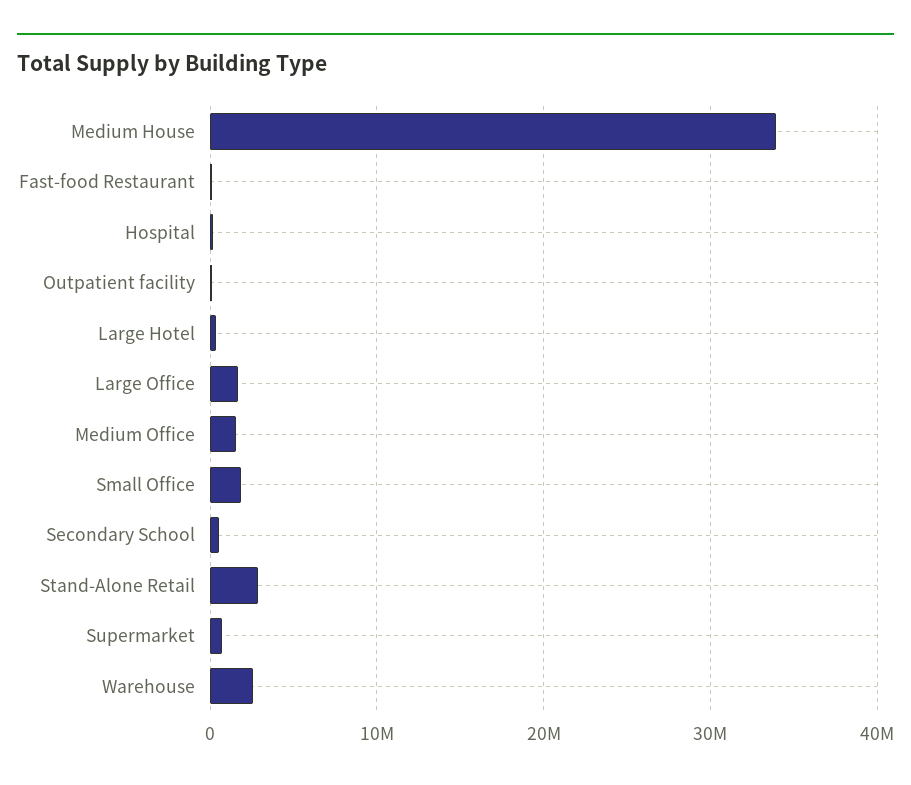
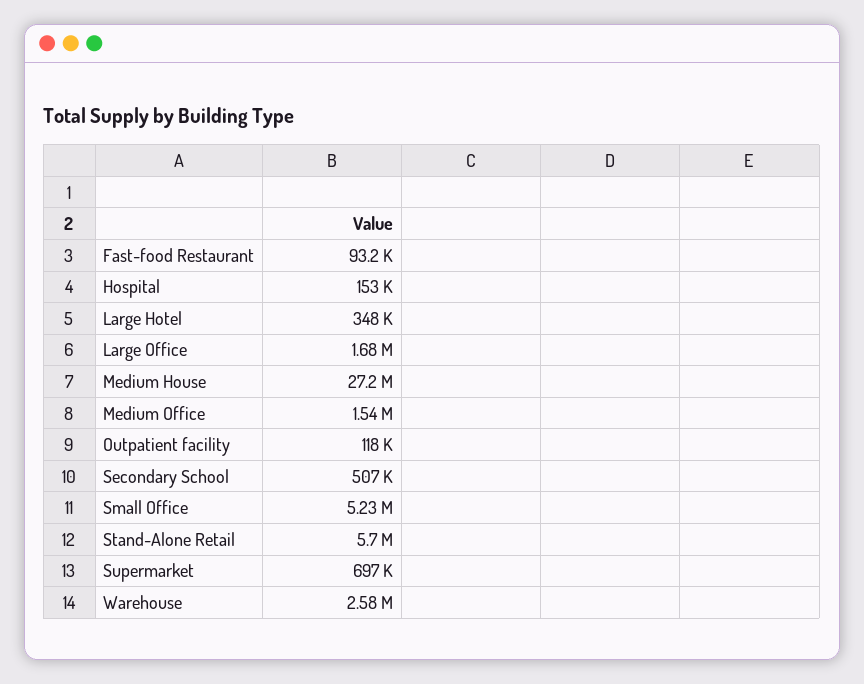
  {
-   "Medium House": 34000000,
+   "Medium House": 27200000,
    "Fast-food Restaurant": 93200,
    "Hospital": 153000,
    "Outpatient facility": 118000,
    "Large Hotel": 348000,
    "Large Office": 1680000,
    "Medium Office": 1540000,
-   "Small Office": 2000000,
+   "Small Office": 5230000,
    "Secondary School": 507000,
-   "Stand-Alone Retail": 3000000,
+   "Stand-Alone Retail": 5700000,
    "Supermarket": 697000,
    "Warehouse": 2580000
  }

